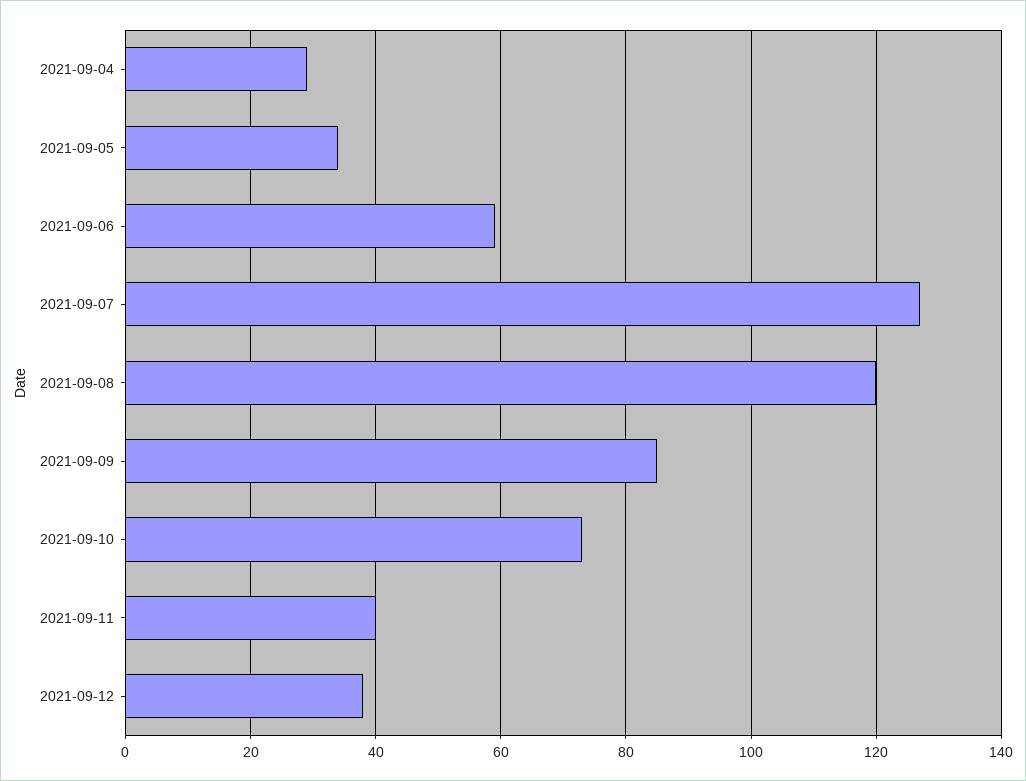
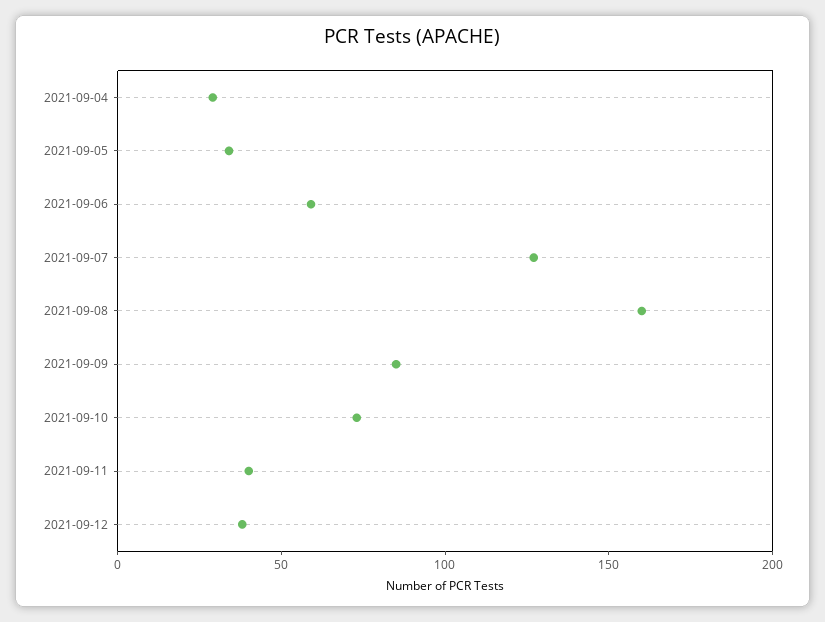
  {
    "2021-09-04": 30,
    "2021-09-05": 35,
    "2021-09-06": 60,
    "2021-09-07": 125,
-   "2021-09-08": 120,
+   "2021-09-08": 160,
    "2021-09-09": 85,
    "2021-09-10": 75,
    "2021-09-11": 40,
    "2021-09-12": 40
  }

